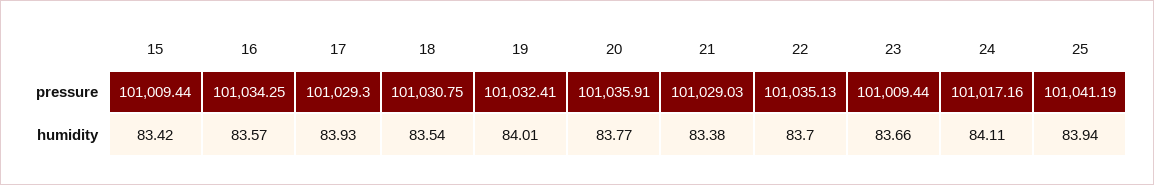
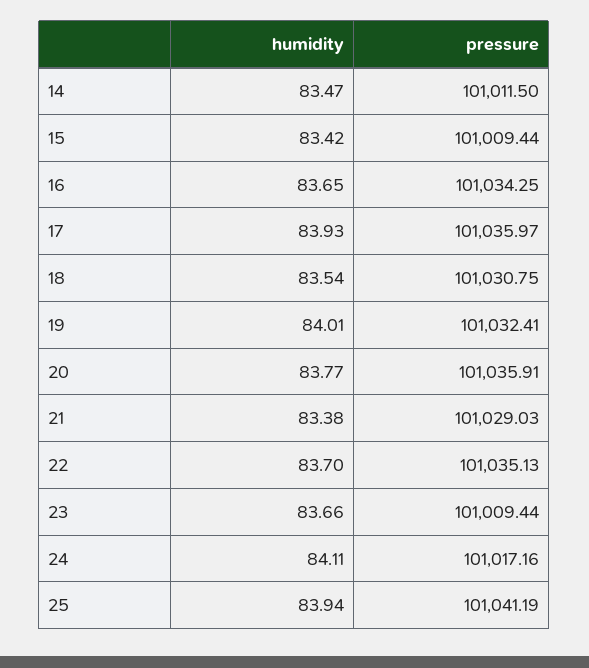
  {
    "15": {
      "pressure": 101009.44,
      "humidity": 83.42
    },
    "16": {
      "pressure": 101034.25,
-     "humidity": 83.57
+     "humidity": 83.65
    },
    "17": {
-     "pressure": 101029.3,
+     "pressure": 101035.97,
      "humidity": 83.93
    },
    "18": {
      "pressure": 101030.75,
      "humidity": 83.54
    },
    "19": {
      "pressure": 101032.41,
      "humidity": 84.01
    },
    "20": {
      "pressure": 101035.91,
      "humidity": 83.77
    },
    "21": {
      "pressure": 101029.03,
      "humidity": 83.38
    },
    "22": {
      "pressure": 101035.13,
      "humidity": 83.7
    },
    "23": {
      "pressure": 101009.44,
      "humidity": 83.66
    },
    "24": {
      "pressure": 101017.16,
      "humidity": 84.11
    },
    "25": {
      "pressure": 101041.19,
      "humidity": 83.94
-   }
+   },
+   "14": {
+     "humidity": 83.47,
+     "pressure": 101011.5
+   }
  }

